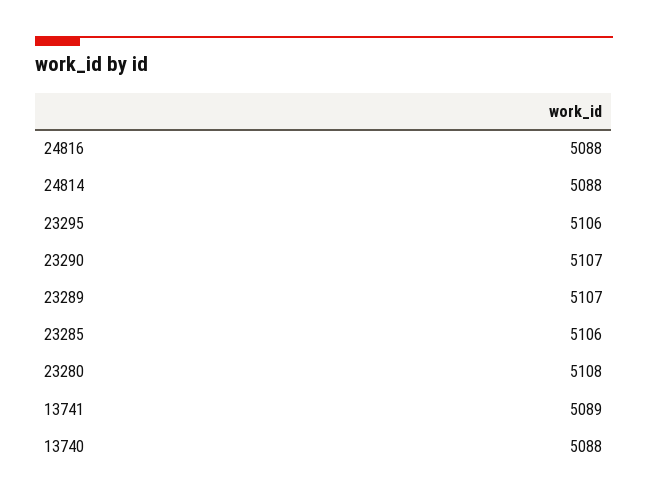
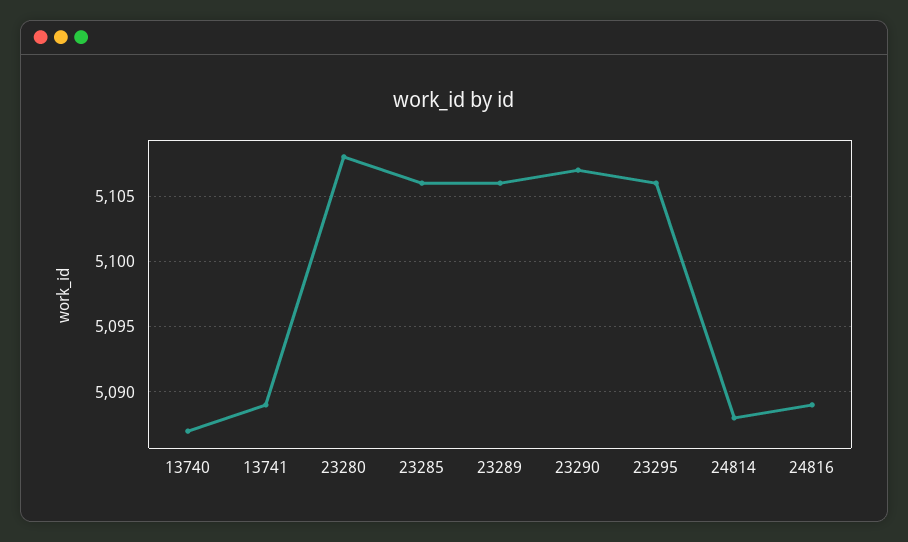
  {
-   "24816": 5088,
+   "24816": 5089,
    "24814": 5088,
    "23295": 5106,
    "23290": 5107,
-   "23289": 5107,
+   "23289": 5106,
    "23285": 5106,
    "23280": 5108,
    "13741": 5089,
-   "13740": 5088
+   "13740": 5087
  }

